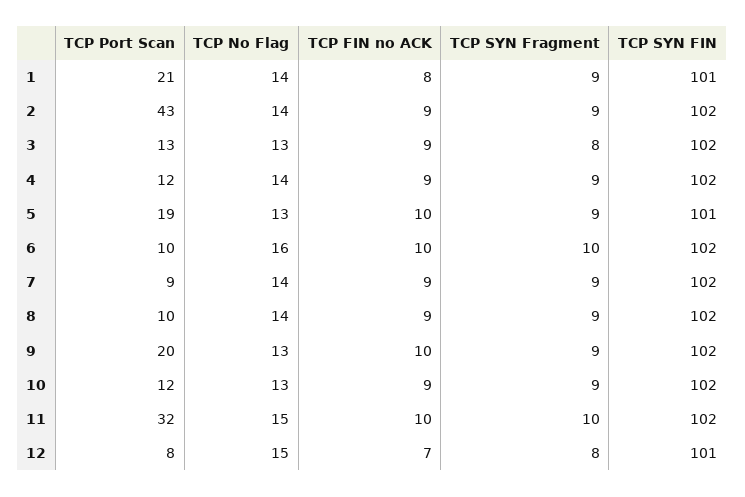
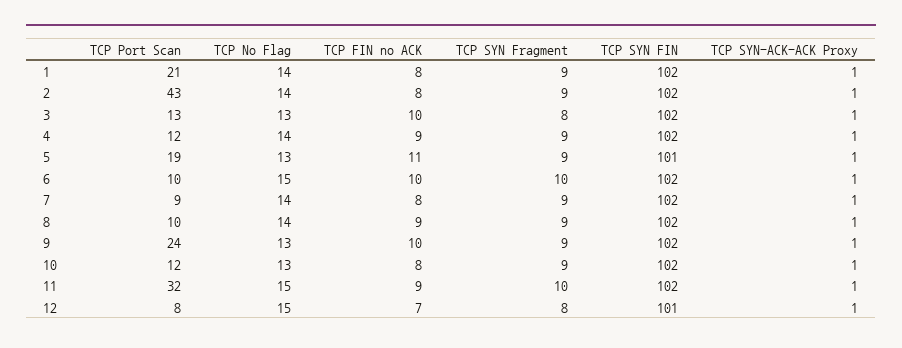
  {
    "TCP Port Scan": {
      "1": 21,
      "2": 43,
      "3": 13,
      "4": 12,
      "5": 19,
      "6": 10,
      "7": 9,
      "8": 10,
-     "9": 20,
+     "9": 24,
      "10": 12,
      "11": 32,
      "12": 8
    },
    "TCP No Flag": {
      "1": 14,
      "2": 14,
      "3": 13,
      "4": 14,
      "5": 13,
-     "6": 16,
+     "6": 15,
      "7": 14,
      "8": 14,
      "9": 13,
      "10": 13,
      "11": 15,
      "12": 15
    },
    "TCP FIN no ACK": {
      "1": 8,
-     "2": 9,
+     "2": 8,
-     "3": 9,
+     "3": 10,
      "4": 9,
-     "5": 10,
+     "5": 11,
      "6": 10,
-     "7": 9,
+     "7": 8,
      "8": 9,
      "9": 10,
-     "10": 9,
+     "10": 8,
-     "11": 10,
+     "11": 9,
      "12": 7
    },
    "TCP SYN Fragment": {
      "1": 9,
      "2": 9,
      "3": 8,
      "4": 9,
      "5": 9,
      "6": 10,
      "7": 9,
      "8": 9,
      "9": 9,
      "10": 9,
      "11": 10,
      "12": 8
    },
    "TCP SYN FIN": {
-     "1": 101,
+     "1": 102,
      "2": 102,
      "3": 102,
      "4": 102,
      "5": 101,
      "6": 102,
      "7": 102,
      "8": 102,
      "9": 102,
      "10": 102,
      "11": 102,
      "12": 101
-   }
+   },
+   "TCP SYN-ACK-ACK Proxy": {
+     "1": 1,
+     "2": 1,
+     "3": 1,
+     "4": 1,
+     "5": 1,
+     "6": 1,
+     "7": 1,
+     "8": 1,
+     "9": 1,
+     "10": 1,
+     "11": 1,
+     "12": 1
+   }
  }

